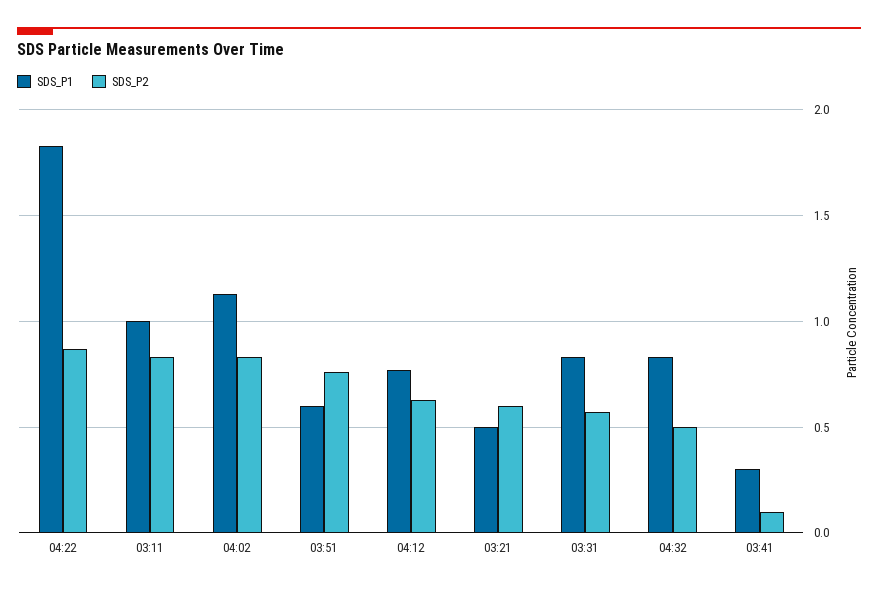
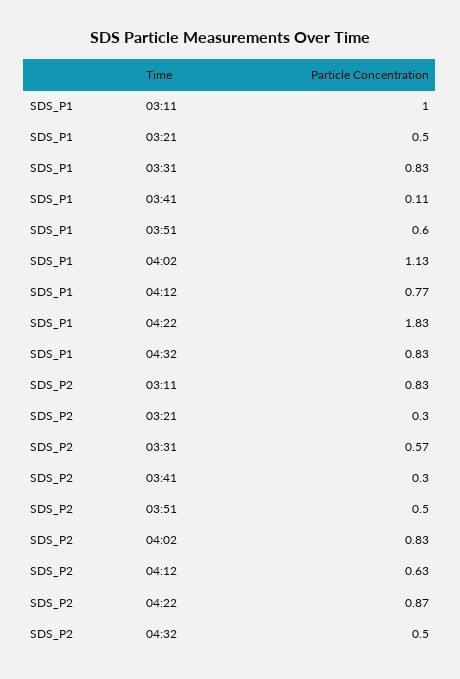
  {
    "SDS_P1": {
      "04:22": 1.83,
      "03:11": 1,
      "04:02": 1.13,
      "03:51": 0.6,
      "04:12": 0.77,
      "03:21": 0.5,
      "03:31": 0.83,
      "04:32": 0.83,
-     "03:41": 0.3
+     "03:41": 0.11
    },
    "SDS_P2": {
      "04:22": 0.87,
      "03:11": 0.83,
      "04:02": 0.83,
-     "03:51": 0.75,
+     "03:51": 0.5,
      "04:12": 0.63,
-     "03:21": 0.6,
+     "03:21": 0.3,
      "03:31": 0.57,
      "04:32": 0.5,
-     "03:41": 0.1
+     "03:41": 0.3
    }
  }

